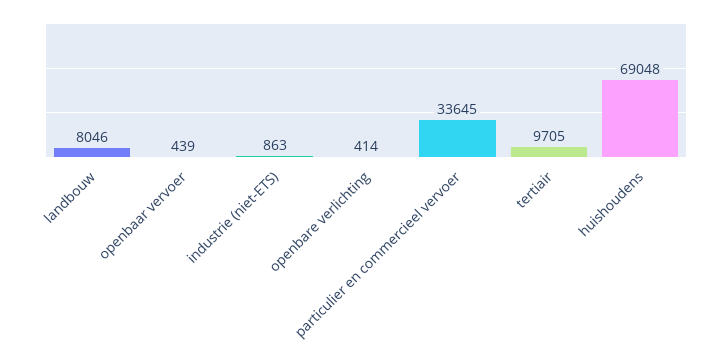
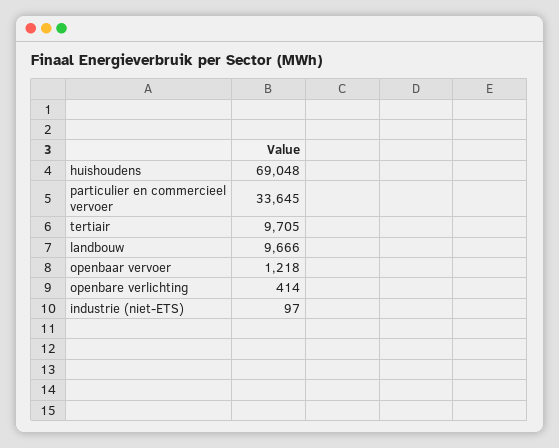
  {
-   "landbouw": 8046,
+   "landbouw": 9666,
-   "openbaar vervoer": 439,
+   "openbaar vervoer": 1218,
-   "industrie (niet-ETS)": 863,
+   "industrie (niet-ETS)": 97,
    "openbare verlichting": 414,
    "particulier en commercieel vervoer": 33645,
    "tertiair": 9705,
    "huishoudens": 69048
  }

